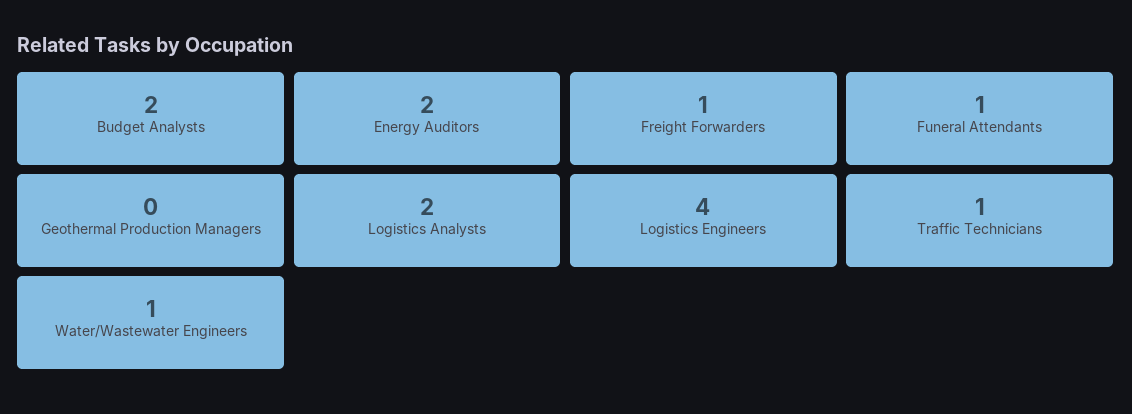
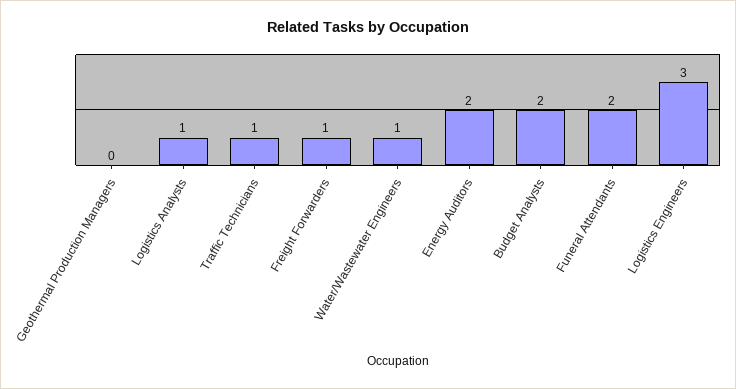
  {
    "Budget Analysts": 2,
    "Energy Auditors": 2,
    "Freight Forwarders": 1,
-   "Funeral Attendants": 1,
+   "Funeral Attendants": 2,
    "Geothermal Production Managers": 0,
-   "Logistics Analysts": 2,
+   "Logistics Analysts": 1,
-   "Logistics Engineers": 4,
+   "Logistics Engineers": 3,
    "Traffic Technicians": 1,
    "Water/Wastewater Engineers": 1
  }

